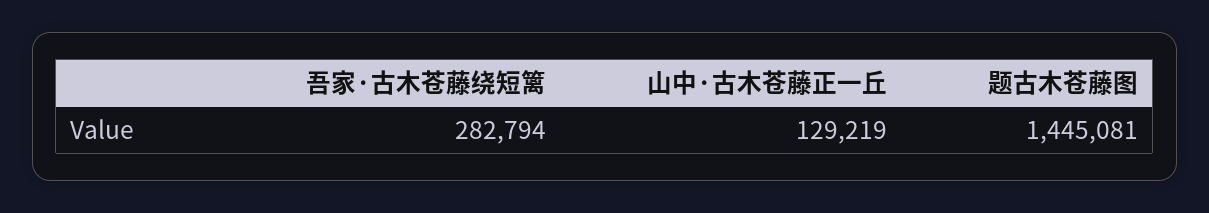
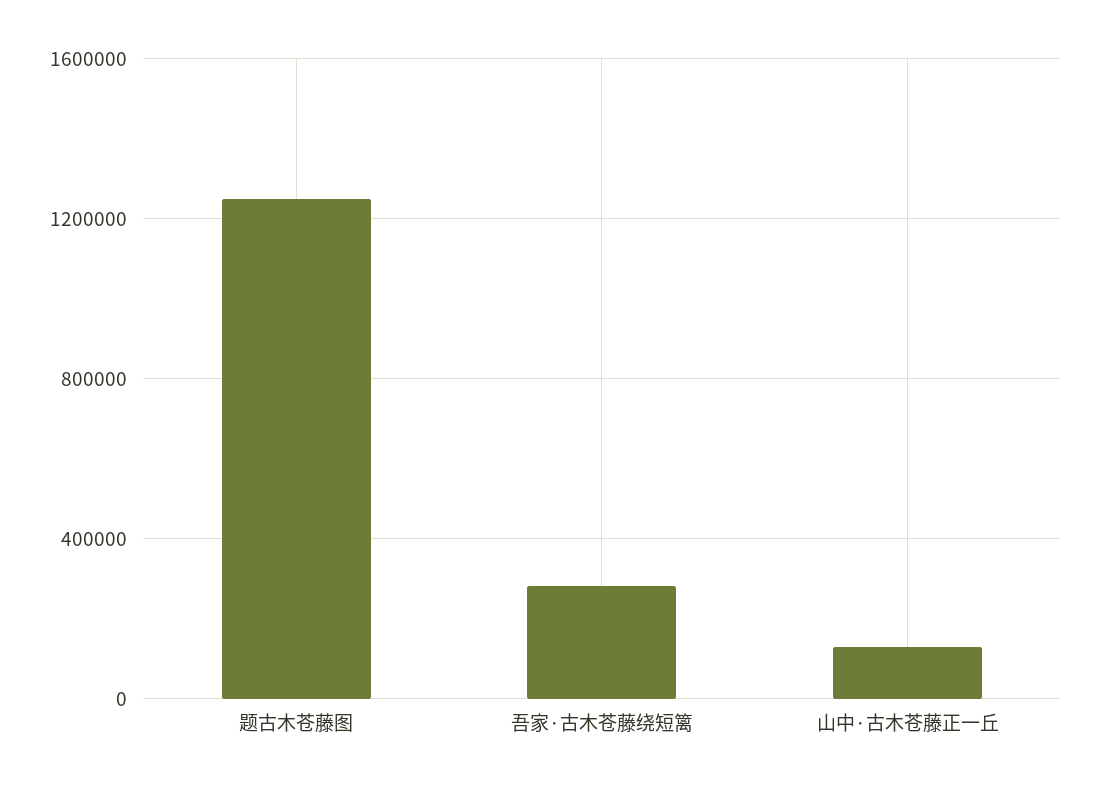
  {
    "吾家·古木苍藤绕短篱": 282794,
    "山中·古木苍藤正一丘": 129219,
-   "题古木苍藤图": 1445081
+   "题古木苍藤图": 1250000
  }

